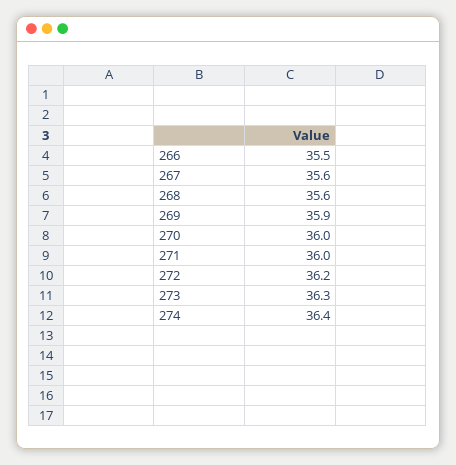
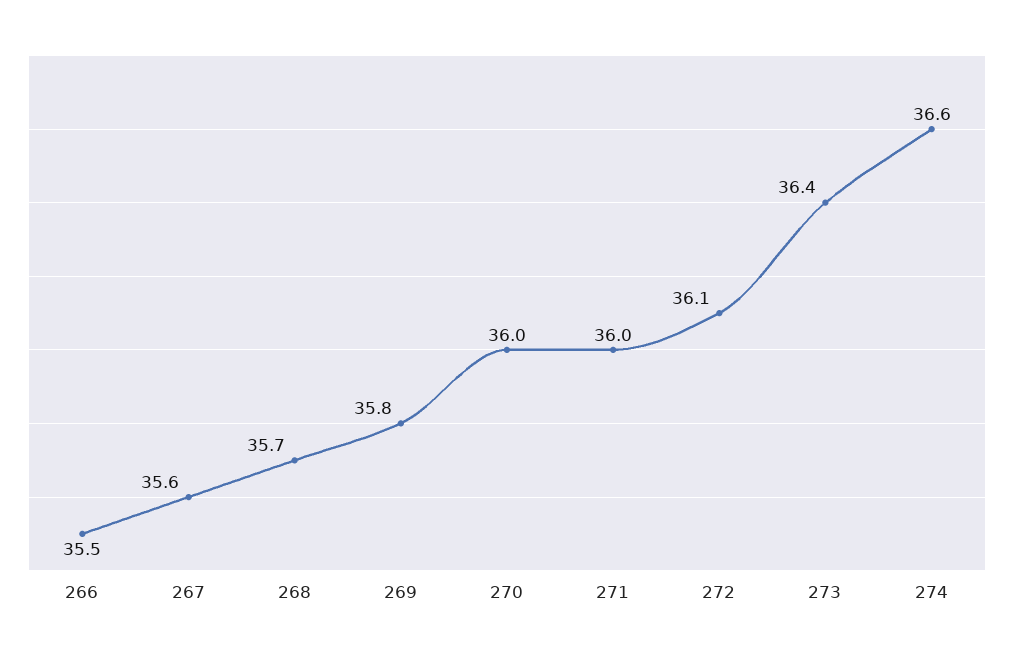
  {
    "266": 35.5,
    "267": 35.6,
-   "268": 35.6,
+   "268": 35.7,
-   "269": 35.9,
+   "269": 35.8,
    "270": 36,
    "271": 36,
-   "272": 36.2,
+   "272": 36.1,
-   "273": 36.3,
+   "273": 36.4,
-   "274": 36.4
+   "274": 36.6
  }

